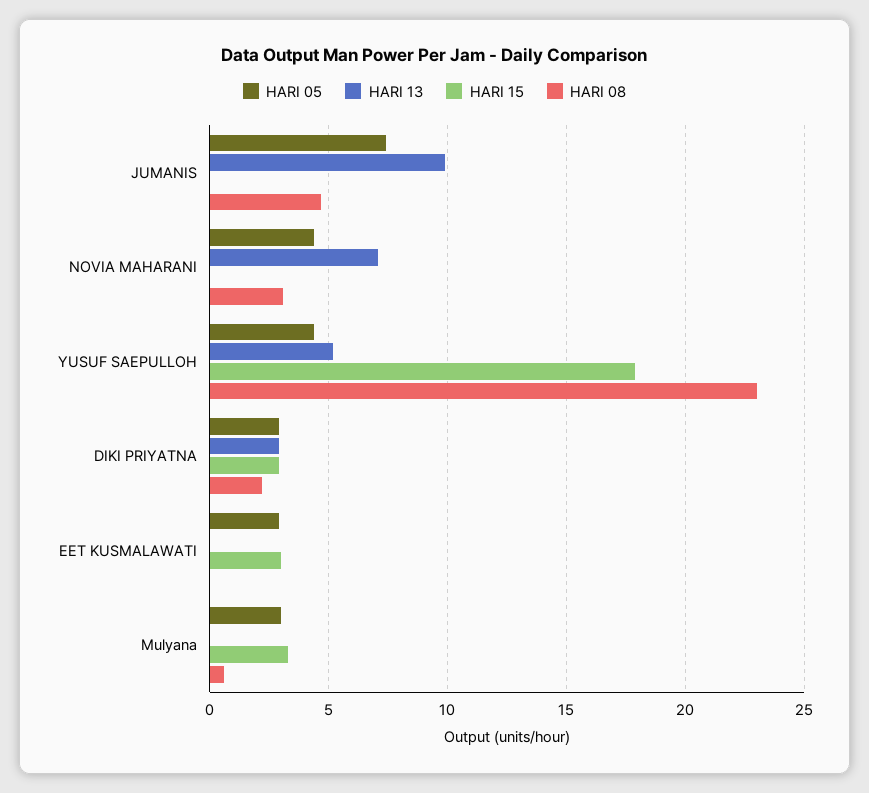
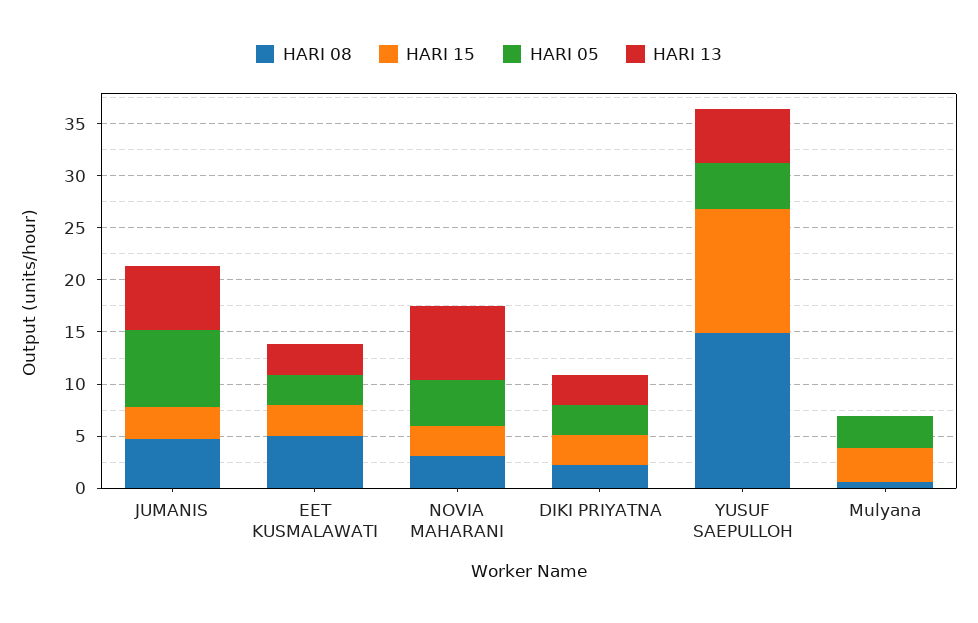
  {
    "HARI 05": {
      "JUMANIS": 7.5,
      "NOVIA MAHARANI": 4.5,
      "YUSUF SAEPULLOH": 4.5,
      "DIKI PRIYATNA": 3,
      "EET KUSMALAWATI": 3,
      "Mulyana": 3
    },
    "HARI 13": {
-     "JUMANIS": 10,
+     "JUMANIS": 6,
      "NOVIA MAHARANI": 7,
      "YUSUF SAEPULLOH": 5,
      "DIKI PRIYATNA": 3,
-     "EET KUSMALAWATI": 0,
+     "EET KUSMALAWATI": 3,
      "Mulyana": 0
    },
    "HARI 15": {
-     "JUMANIS": 0,
+     "JUMANIS": 3,
-     "NOVIA MAHARANI": 0,
+     "NOVIA MAHARANI": 3,
-     "YUSUF SAEPULLOH": 18,
+     "YUSUF SAEPULLOH": 12,
      "DIKI PRIYATNA": 3,
      "EET KUSMALAWATI": 3,
      "Mulyana": 3.5
    },
    "HARI 08": {
      "JUMANIS": 4.5,
      "NOVIA MAHARANI": 3,
-     "YUSUF SAEPULLOH": 23,
+     "YUSUF SAEPULLOH": 15,
      "DIKI PRIYATNA": 2,
-     "EET KUSMALAWATI": 0,
+     "EET KUSMALAWATI": 5,
      "Mulyana": 0.5
    }
  }

